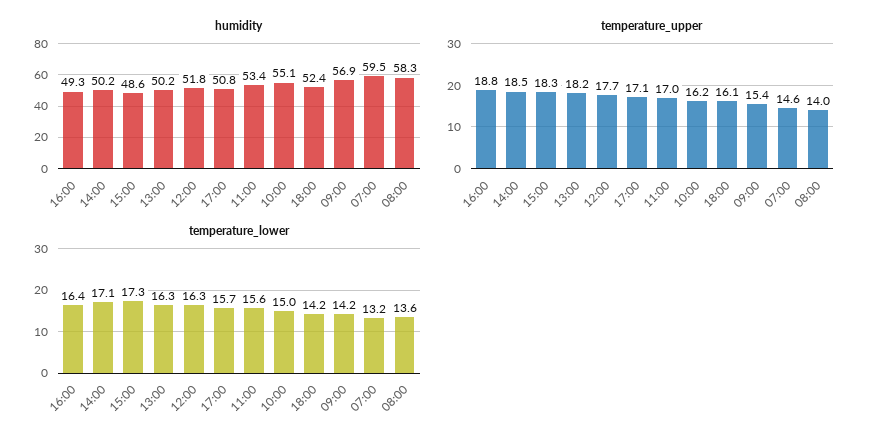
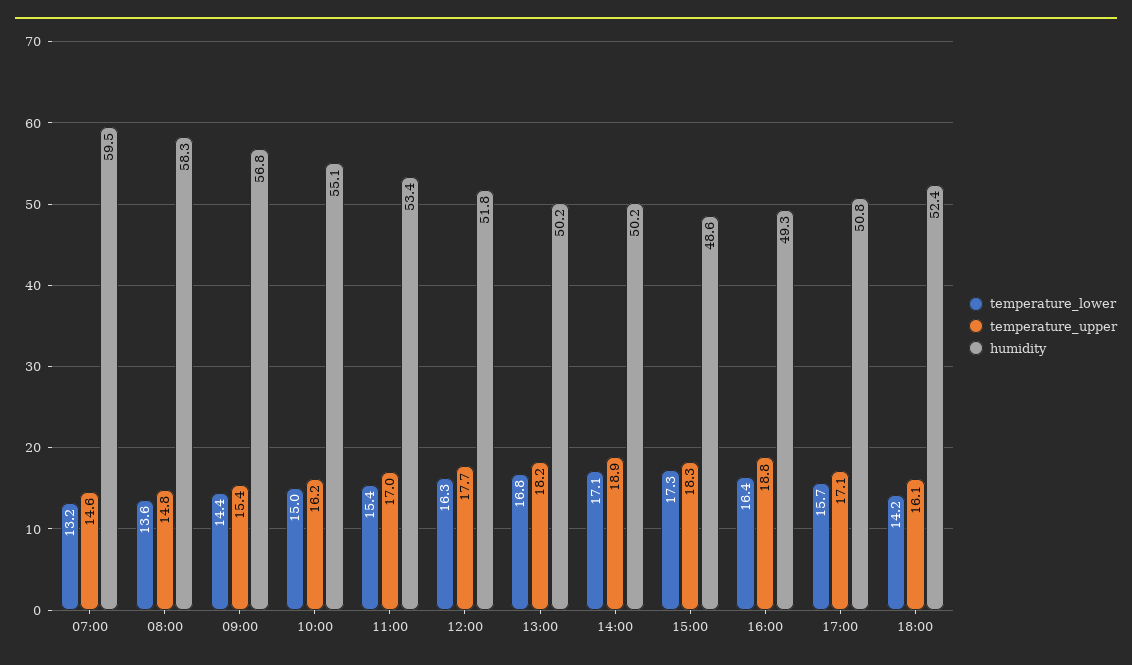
  {
    "humidity": {
      "16:00": 49.3,
      "14:00": 50.2,
      "15:00": 48.6,
      "13:00": 50.2,
      "12:00": 51.8,
      "17:00": 50.8,
      "11:00": 53.4,
      "10:00": 55.1,
      "18:00": 52.4,
-     "09:00": 56.9,
+     "09:00": 56.8,
      "07:00": 59.5,
      "08:00": 58.3
    },
    "temperature_upper": {
      "16:00": 18.8,
-     "14:00": 18.5,
+     "14:00": 18.9,
      "15:00": 18.3,
      "13:00": 18.2,
      "12:00": 17.7,
      "17:00": 17.1,
      "11:00": 17,
      "10:00": 16.2,
      "18:00": 16.1,
      "09:00": 15.4,
      "07:00": 14.6,
-     "08:00": 14
+     "08:00": 14.8
    },
    "temperature_lower": {
      "16:00": 16.4,
      "14:00": 17.1,
      "15:00": 17.3,
-     "13:00": 16.3,
+     "13:00": 16.8,
      "12:00": 16.3,
      "17:00": 15.7,
-     "11:00": 15.6,
+     "11:00": 15.4,
      "10:00": 15,
      "18:00": 14.2,
-     "09:00": 14.2,
+     "09:00": 14.4,
      "07:00": 13.2,
      "08:00": 13.6
    }
  }

